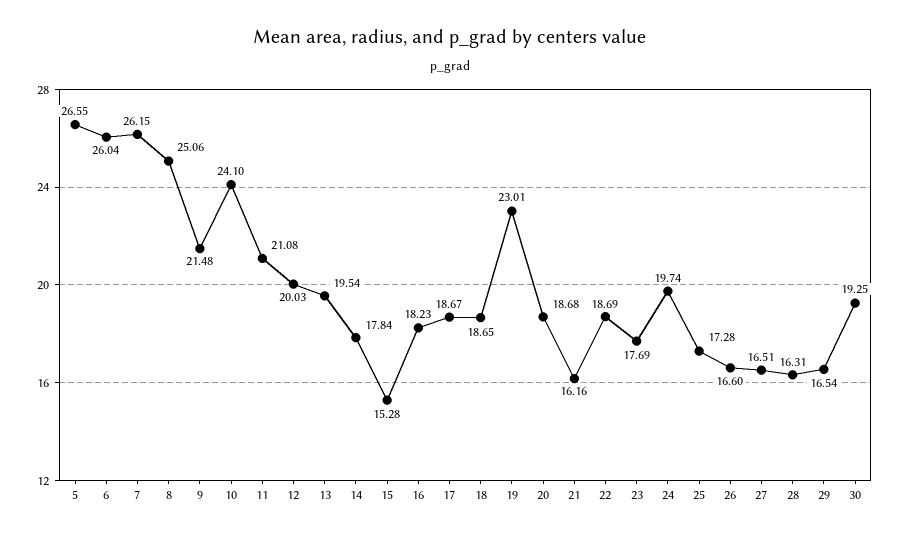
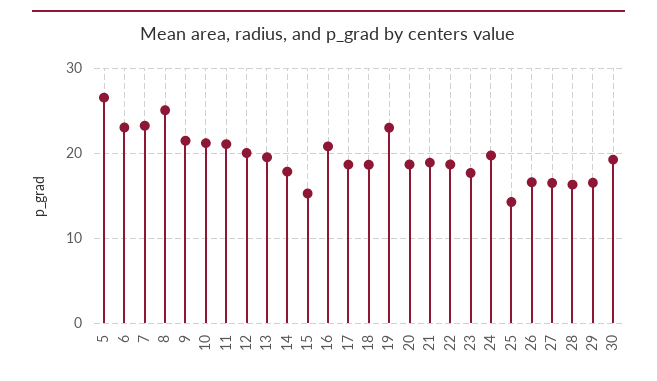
  {
    "5": 26.55,
-   "6": 26.04,
+   "6": 23,
-   "7": 26.15,
+   "7": 23,
    "8": 25.06,
    "9": 21.48,
-   "10": 24.1,
+   "10": 21,
    "11": 21.08,
    "12": 20.03,
    "13": 19.54,
    "14": 17.84,
    "15": 15.28,
-   "16": 18.23,
+   "16": 21,
    "17": 18.67,
    "18": 18.65,
    "19": 23.01,
    "20": 18.68,
-   "21": 16.16,
+   "21": 19,
    "22": 18.69,
    "23": 17.69,
    "24": 19.74,
-   "25": 17.28,
+   "25": 14,
    "26": 16.6,
    "27": 16.51,
    "28": 16.31,
    "29": 16.54,
    "30": 19.25
  }

